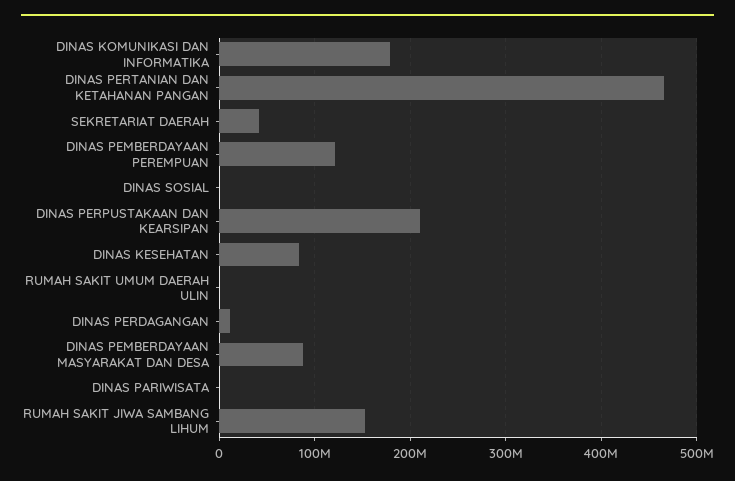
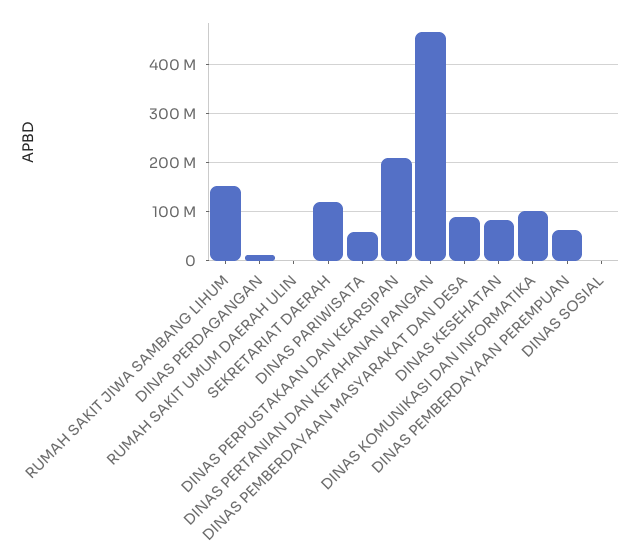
  {
-   "DINAS KOMUNIKASI DAN INFORMATIKA": 180000000,
+   "DINAS KOMUNIKASI DAN INFORMATIKA": 100000000,
    "DINAS PERTANIAN DAN KETAHANAN PANGAN": 470000000,
-   "SEKRETARIAT DAERAH": 40000000,
+   "SEKRETARIAT DAERAH": 120000000,
-   "DINAS PEMBERDAYAAN PEREMPUAN": 120000000,
+   "DINAS PEMBERDAYAAN PEREMPUAN": 60000000,
    "DINAS SOSIAL": 0,
    "DINAS PERPUSTAKAAN DAN KEARSIPAN": 210000000,
    "DINAS KESEHATAN": 80000000,
    "RUMAH SAKIT UMUM DAERAH ULIN": 0,
    "DINAS PERDAGANGAN": 10000000,
    "DINAS PEMBERDAYAAN MASYARAKAT DAN DESA": 90000000,
-   "DINAS PARIWISATA": 0,
+   "DINAS PARIWISATA": 60000000,
    "RUMAH SAKIT JIWA SAMBANG LIHUM": 150000000
  }

